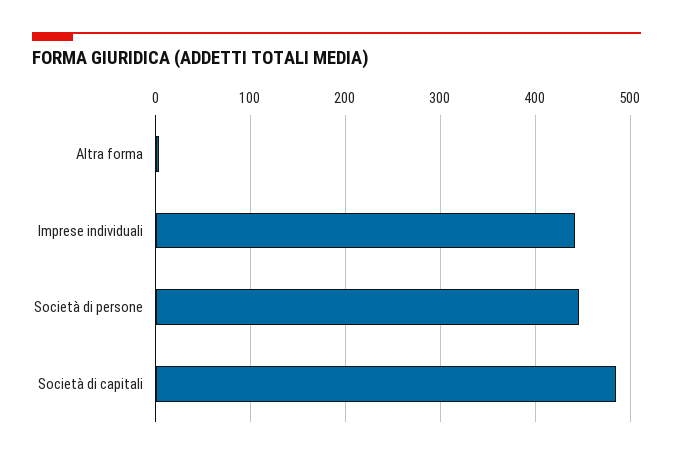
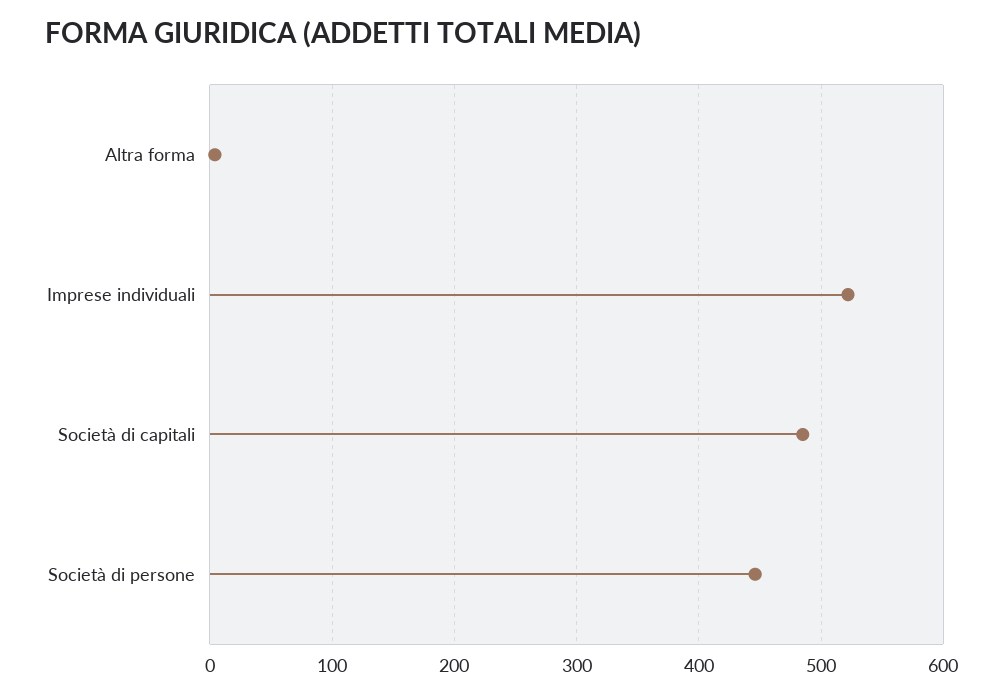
  {
    "Altra forma": 0,
-   "Imprese individuali": 440,
+   "Imprese individuali": 520,
    "Società di persone": 450,
    "Società di capitali": 490
  }

